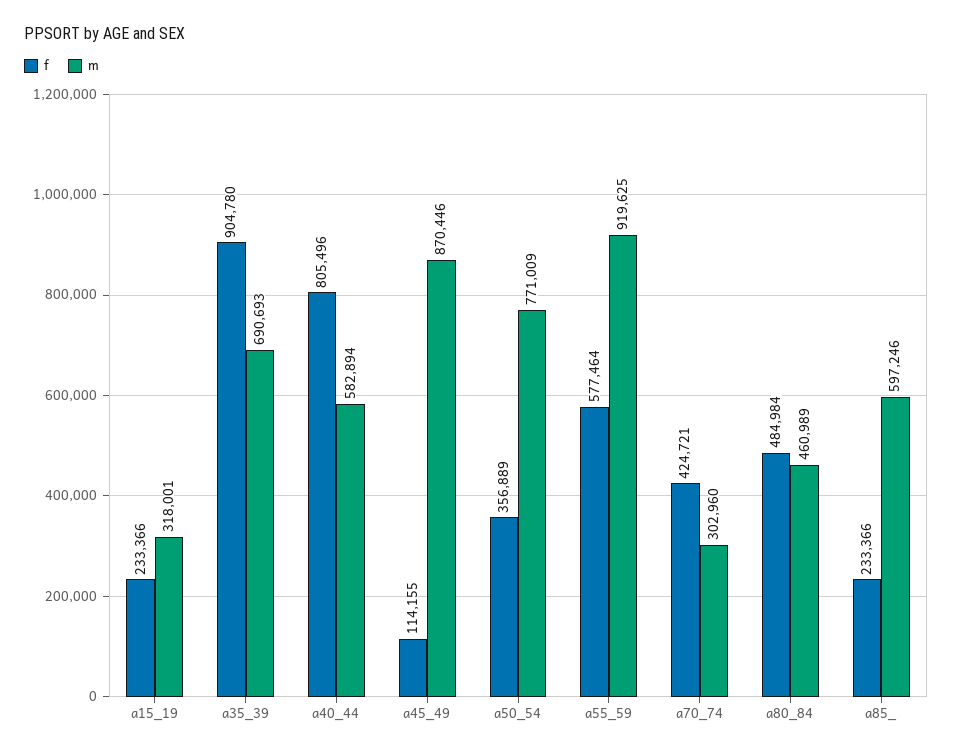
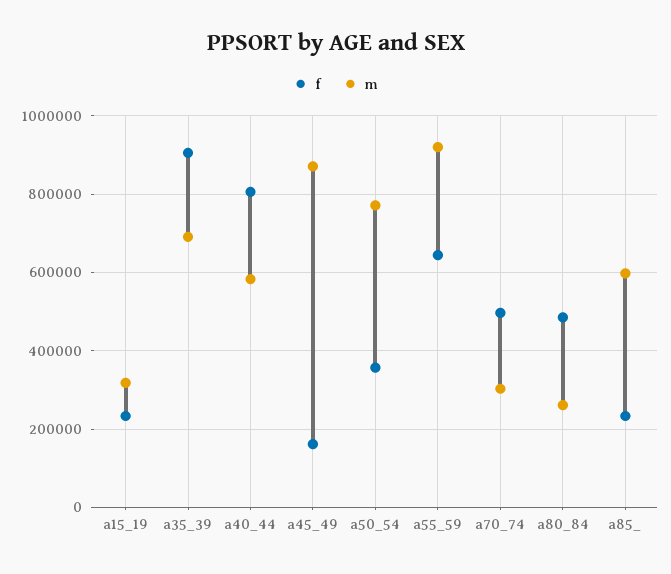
  {
    "f": {
      "a15_19": 233366,
      "a35_39": 904780,
      "a40_44": 805496,
-     "a45_49": 114155,
+     "a45_49": 160000,
      "a50_54": 356889,
-     "a55_59": 577464,
+     "a55_59": 640000,
-     "a70_74": 424721,
+     "a70_74": 500000,
      "a80_84": 484984,
      "a85_": 233366
    },
    "m": {
      "a15_19": 318001,
      "a35_39": 690693,
      "a40_44": 582894,
      "a45_49": 870446,
      "a50_54": 771009,
      "a55_59": 919625,
      "a70_74": 302960,
-     "a80_84": 460989,
+     "a80_84": 260000,
      "a85_": 597246
    }
  }

